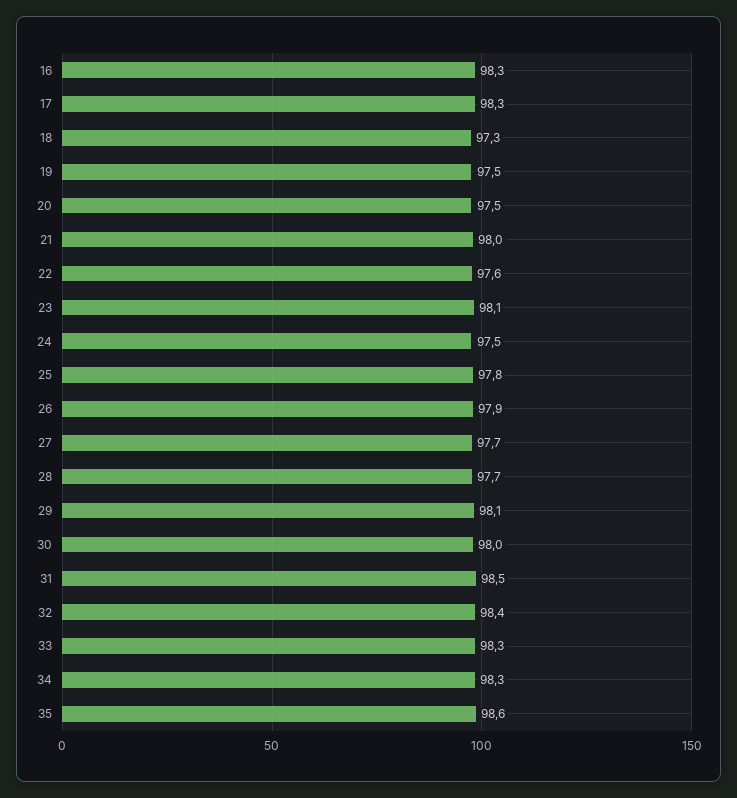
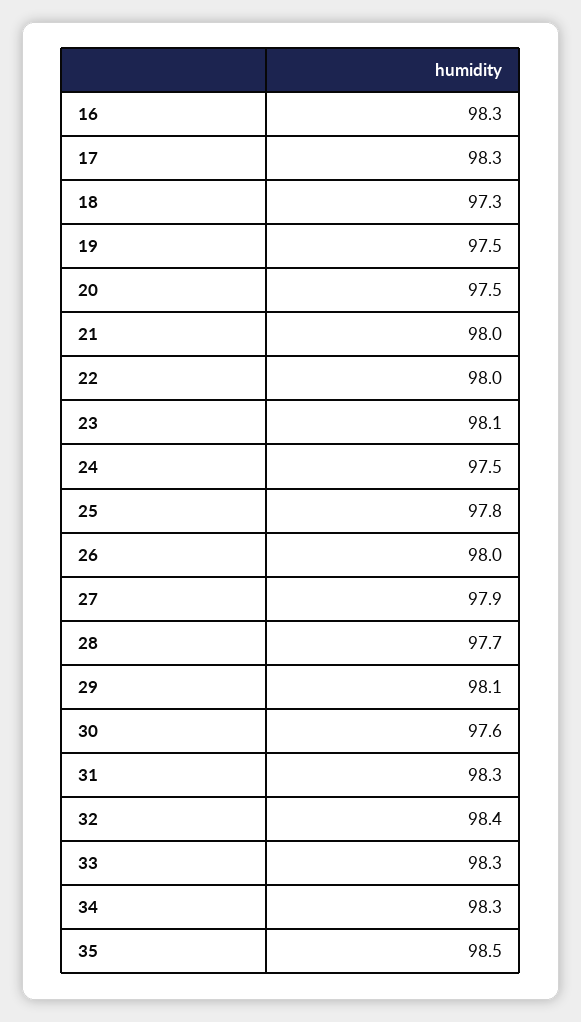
  {
    "16": 98.3,
    "17": 98.3,
    "18": 97.3,
    "19": 97.5,
    "20": 97.5,
    "21": 98,
-   "22": 97.6,
+   "22": 98,
    "23": 98.1,
    "24": 97.5,
    "25": 97.8,
-   "26": 97.9,
+   "26": 98,
-   "27": 97.7,
+   "27": 97.9,
    "28": 97.7,
    "29": 98.1,
-   "30": 98,
+   "30": 97.6,
-   "31": 98.5,
+   "31": 98.3,
    "32": 98.4,
    "33": 98.3,
    "34": 98.3,
-   "35": 98.6
+   "35": 98.5
  }

